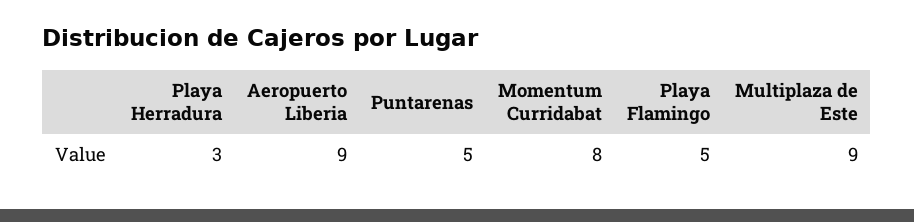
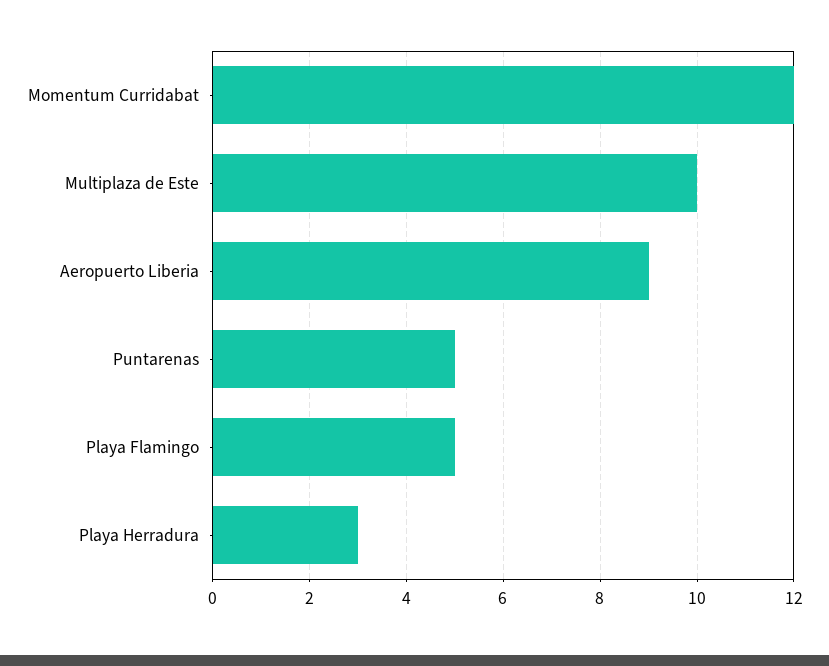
  {
    "Playa Herradura": 3,
    "Aeropuerto Liberia": 9,
    "Puntarenas": 5,
-   "Momentum Curridabat": 8,
+   "Momentum Curridabat": 12,
    "Playa Flamingo": 5,
-   "Multiplaza de Este": 9
+   "Multiplaza de Este": 10
  }

